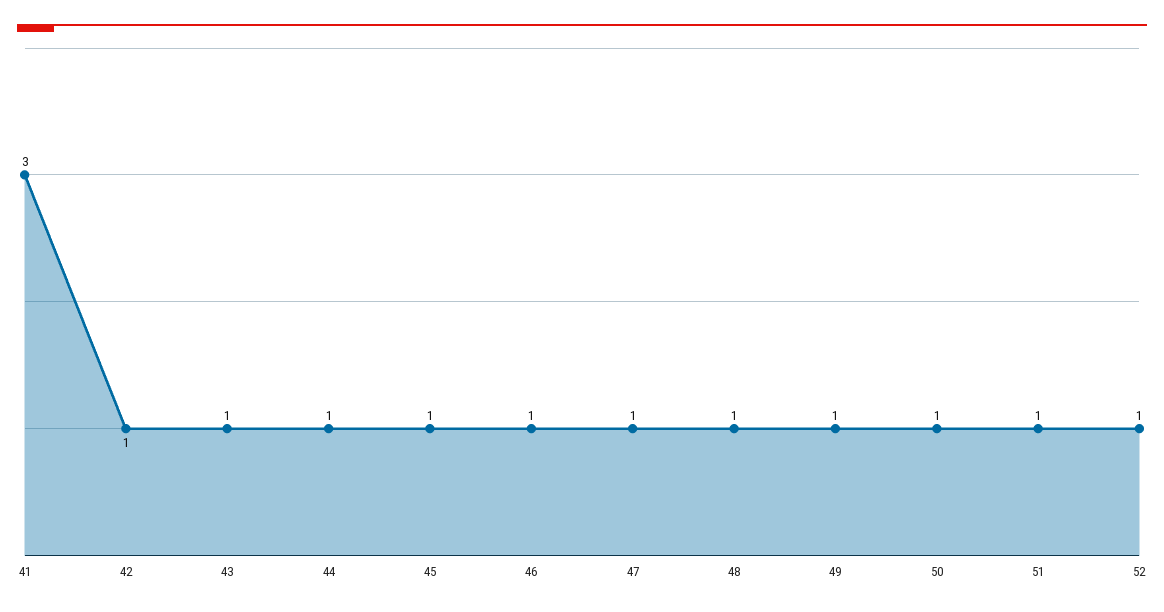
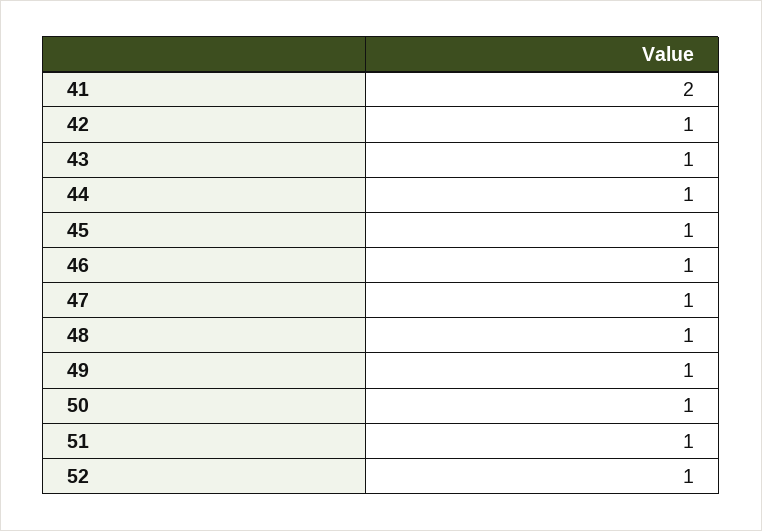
  {
-   "41": 3,
+   "41": 2,
    "42": 1,
    "43": 1,
    "44": 1,
    "45": 1,
    "46": 1,
    "47": 1,
    "48": 1,
    "49": 1,
    "50": 1,
    "51": 1,
    "52": 1
  }

